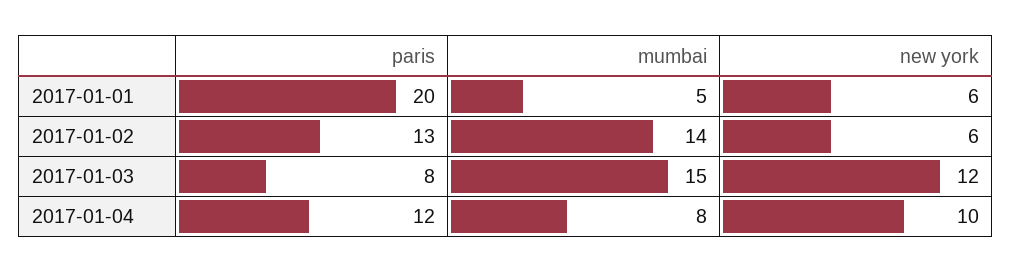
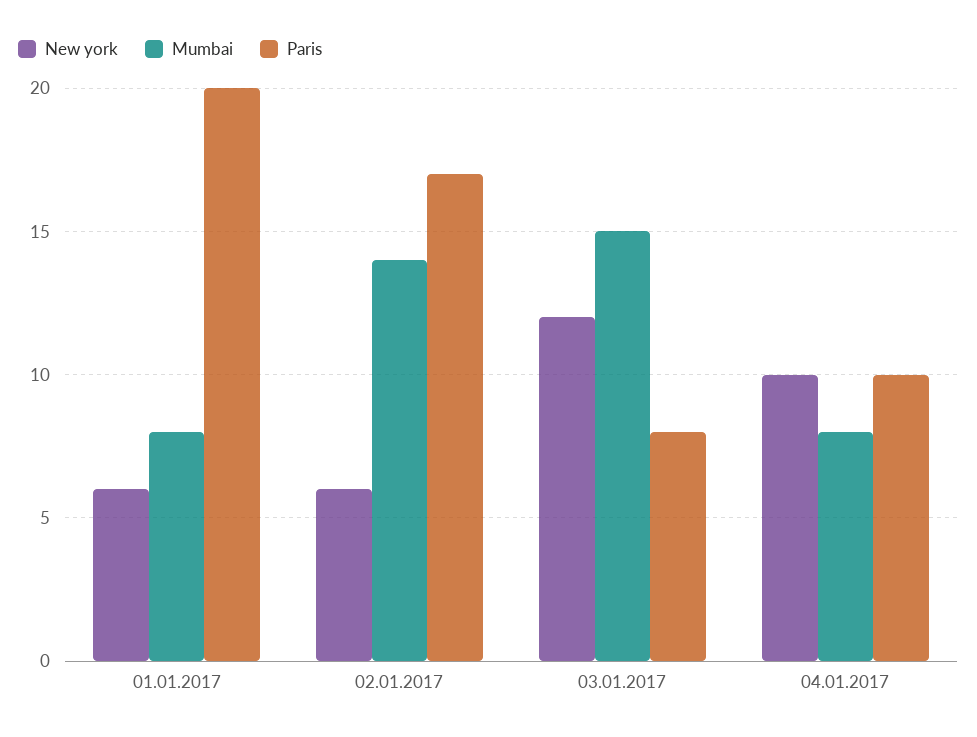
  {
    "paris": {
      "2017-01-01": 20,
-     "2017-01-02": 13,
+     "2017-01-02": 17,
      "2017-01-03": 8,
-     "2017-01-04": 12
+     "2017-01-04": 10
    },
    "mumbai": {
-     "2017-01-01": 5,
+     "2017-01-01": 8,
      "2017-01-02": 14,
      "2017-01-03": 15,
      "2017-01-04": 8
    },
    "new york": {
      "2017-01-01": 6,
      "2017-01-02": 6,
      "2017-01-03": 12,
      "2017-01-04": 10
    }
  }

